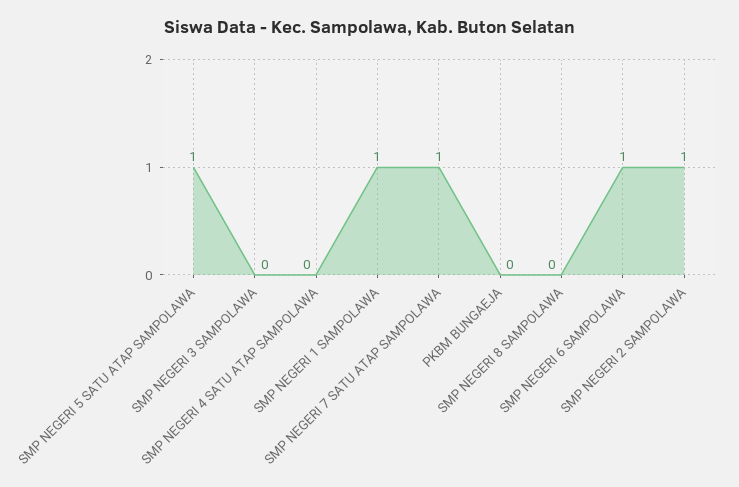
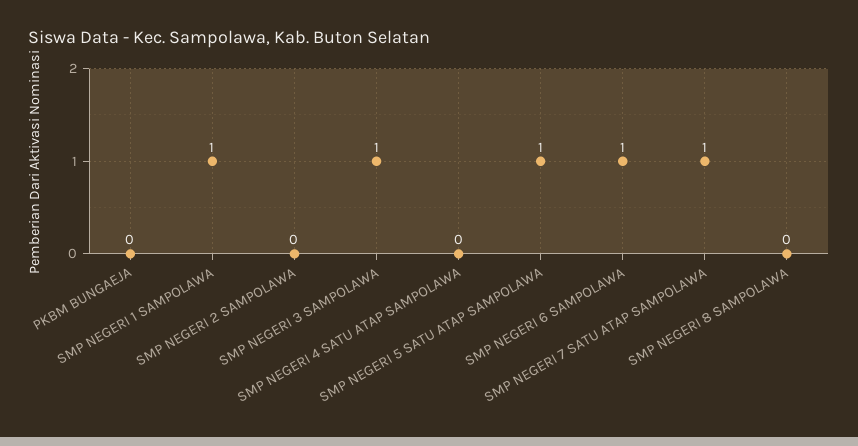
  {
    "SMP NEGERI 5 SATU ATAP SAMPOLAWA": 1,
-   "SMP NEGERI 3 SAMPOLAWA": 0,
+   "SMP NEGERI 3 SAMPOLAWA": 1,
    "SMP NEGERI 4 SATU ATAP SAMPOLAWA": 0,
    "SMP NEGERI 1 SAMPOLAWA": 1,
    "SMP NEGERI 7 SATU ATAP SAMPOLAWA": 1,
    "PKBM BUNGAEJA": 0,
    "SMP NEGERI 8 SAMPOLAWA": 0,
    "SMP NEGERI 6 SAMPOLAWA": 1,
-   "SMP NEGERI 2 SAMPOLAWA": 1
+   "SMP NEGERI 2 SAMPOLAWA": 0
  }

